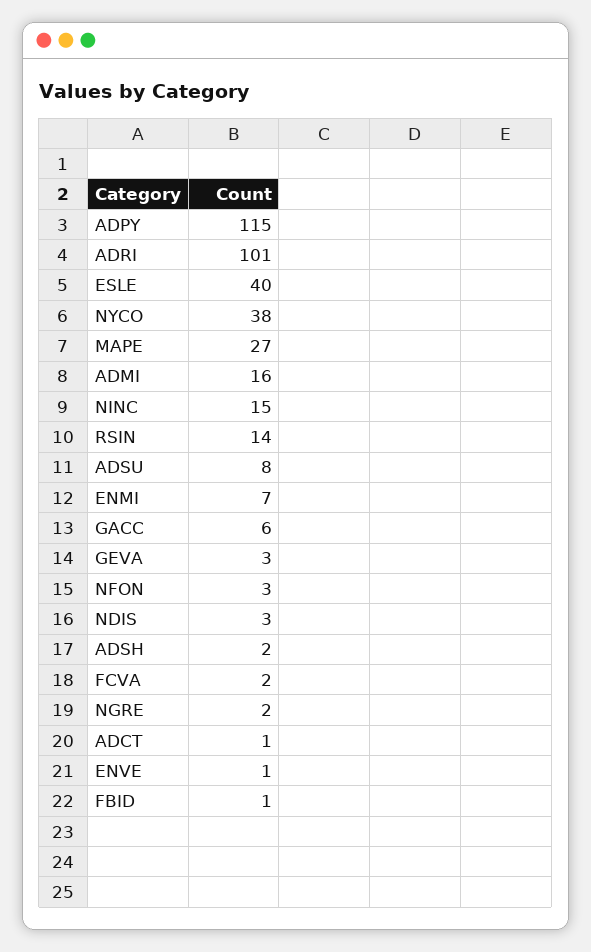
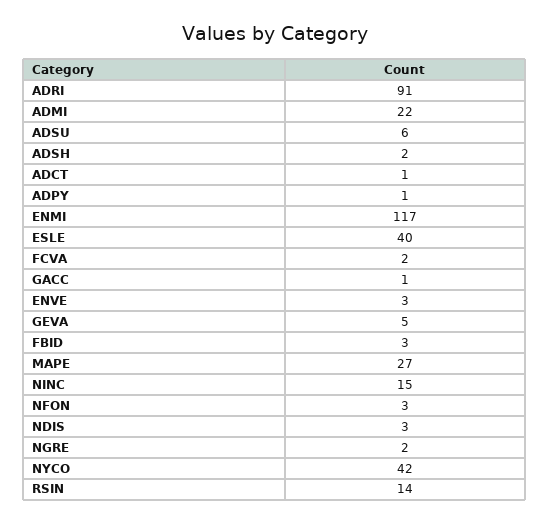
  {
-   "ADPY": 115,
+   "ADPY": 1,
-   "ADRI": 101,
+   "ADRI": 91,
    "ESLE": 40,
-   "NYCO": 38,
+   "NYCO": 42,
    "MAPE": 27,
-   "ADMI": 16,
+   "ADMI": 22,
    "NINC": 15,
    "RSIN": 14,
-   "ADSU": 8,
+   "ADSU": 6,
-   "ENMI": 7,
+   "ENMI": 117,
-   "GACC": 6,
+   "GACC": 1,
-   "GEVA": 3,
+   "GEVA": 5,
    "NFON": 3,
    "NDIS": 3,
    "ADSH": 2,
    "FCVA": 2,
    "NGRE": 2,
    "ADCT": 1,
-   "ENVE": 1,
+   "ENVE": 3,
-   "FBID": 1
+   "FBID": 3
  }

